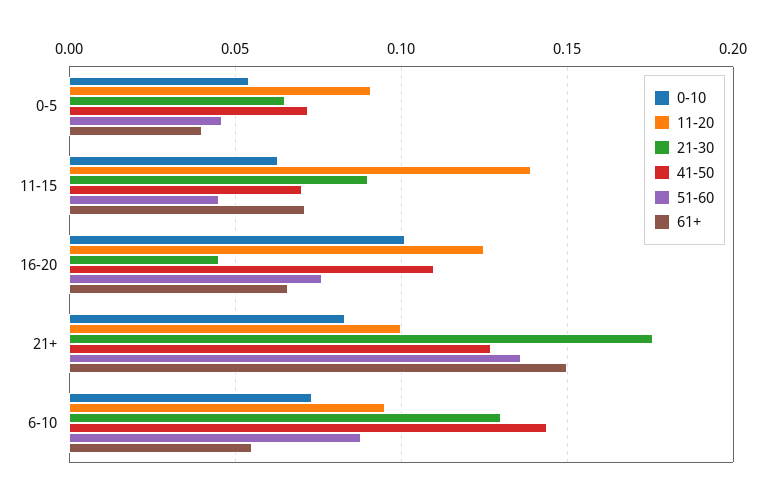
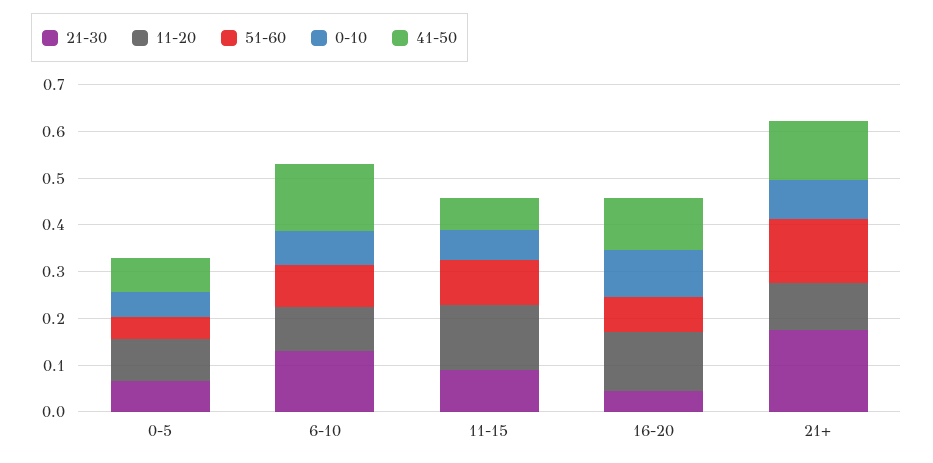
  {
    "0-10": {
      "0-5": 0.055,
      "11-15": 0.065,
      "16-20": 0.1,
      "21+": 0.085,
      "6-10": 0.075
    },
    "11-20": {
      "0-5": 0.09,
      "11-15": 0.14,
      "16-20": 0.125,
      "21+": 0.1,
      "6-10": 0.095
    },
    "21-30": {
      "0-5": 0.065,
      "11-15": 0.09,
      "16-20": 0.045,
      "21+": 0.175,
      "6-10": 0.13
    },
    "41-50": {
      "0-5": 0.07,
      "11-15": 0.07,
      "16-20": 0.11,
      "21+": 0.125,
      "6-10": 0.145
    },
    "51-60": {
      "0-5": 0.045,
-     "11-15": 0.045,
+     "11-15": 0.1,
      "16-20": 0.075,
      "21+": 0.135,
      "6-10": 0.09
-   },
+   }
-   "61+": {
-     "0-5": 0.04,
-     "11-15": 0.07,
-     "16-20": 0.065,
-     "21+": 0.15,
-     "6-10": 0.055
-   }
  }

